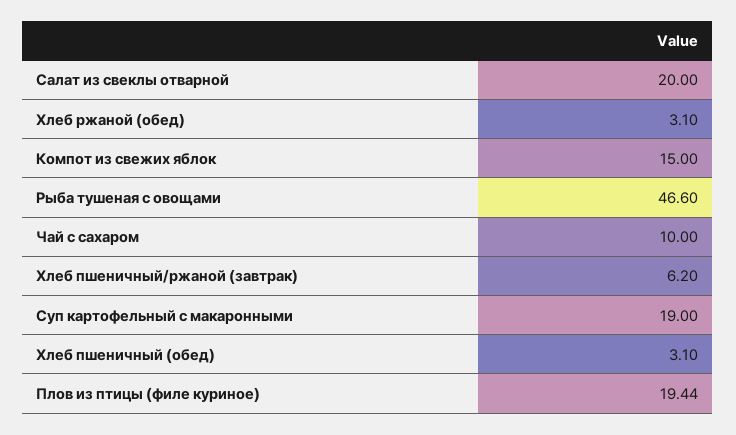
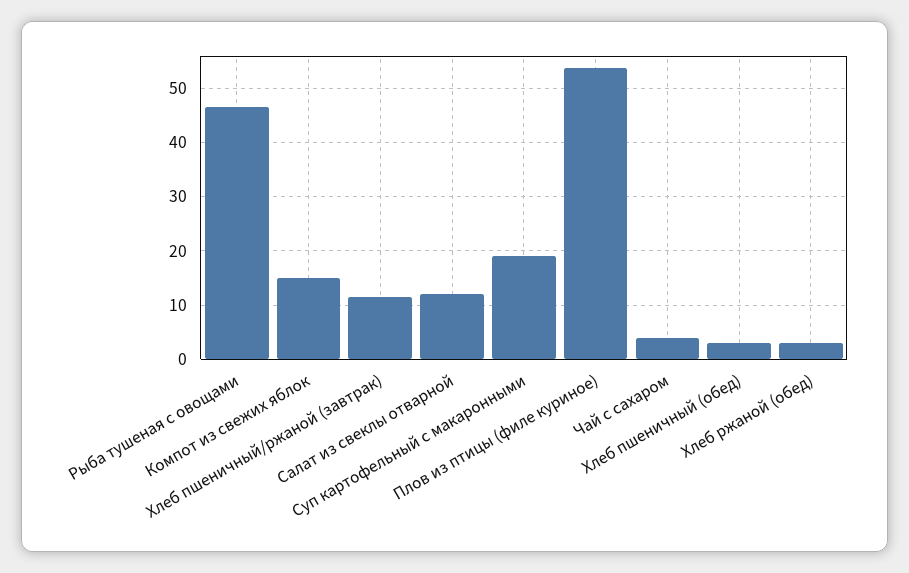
  {
-   "Салат из свеклы отварной": 20,
+   "Салат из свеклы отварной": 12,
    "Хлеб ржаной (обед)": 3.1,
    "Компот из свежих яблок": 15,
    "Рыба тушеная с овощами": 46.6,
-   "Чай с сахаром": 10,
+   "Чай с сахаром": 4,
-   "Хлеб пшеничный/ржаной (завтрак)": 6.2,
+   "Хлеб пшеничный/ржаной (завтрак)": 12,
    "Суп картофельный с макаронными": 19,
    "Хлеб пшеничный (обед)": 3.1,
-   "Плов из птицы (филе куриное)": 19.44
+   "Плов из птицы (филе куриное)": 54
  }

